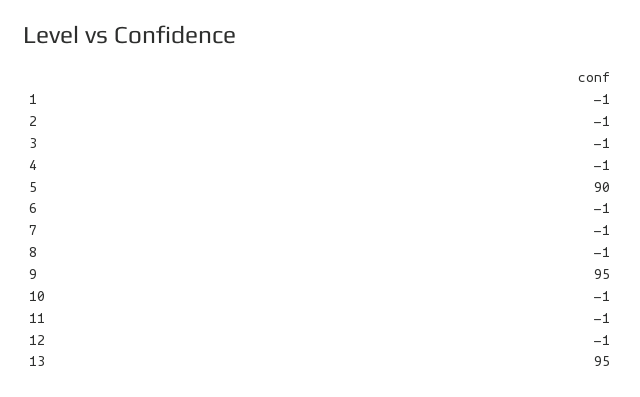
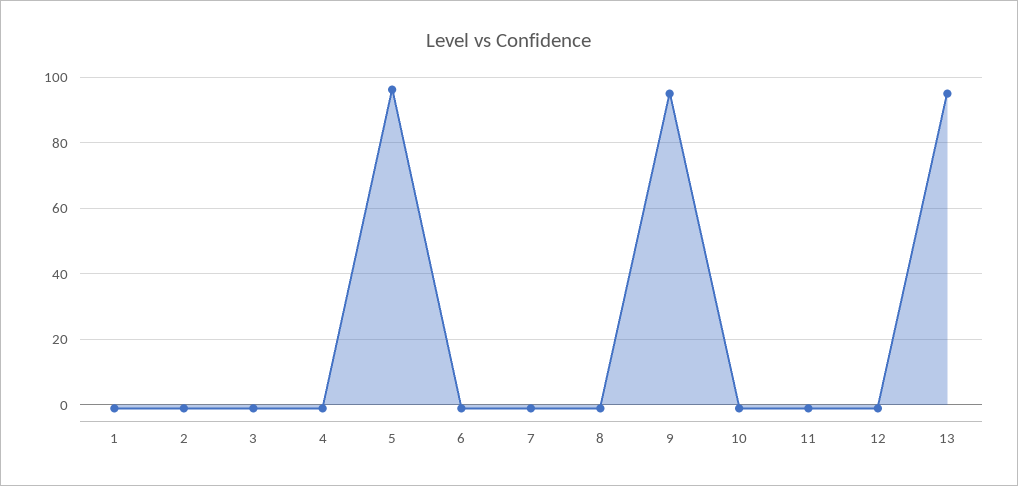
  {
    "1": -1,
    "2": -1,
    "3": -1,
    "4": -1,
-   "5": 90,
+   "5": 96,
    "6": -1,
    "7": -1,
    "8": -1,
    "9": 95,
    "10": -1,
    "11": -1,
    "12": -1,
    "13": 95
  }

